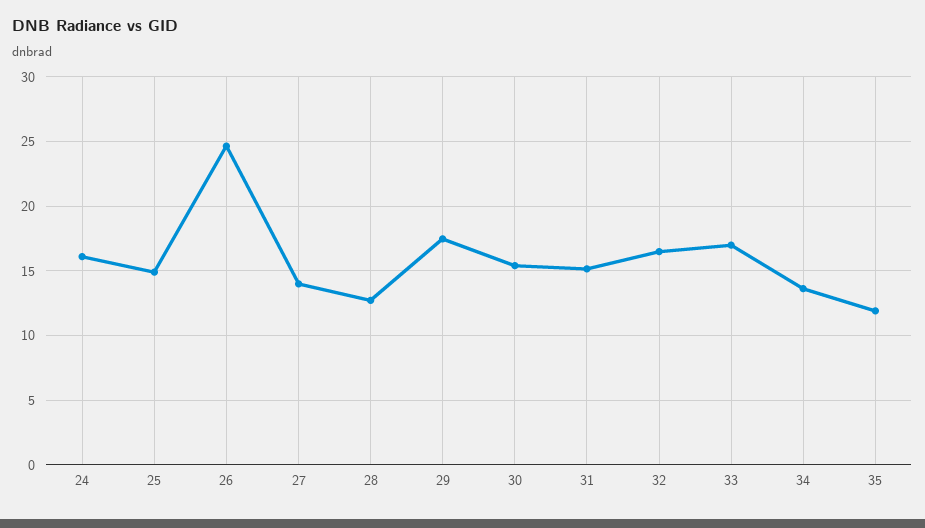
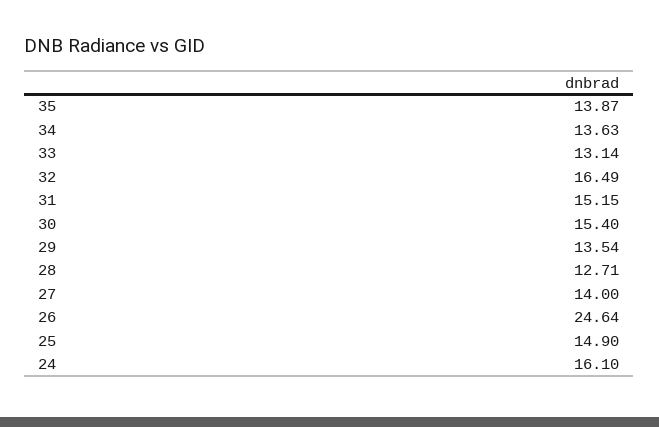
  {
    "24": 16.1,
    "25": 14.9,
    "26": 24.64,
    "27": 14,
    "28": 12.71,
-   "29": 17.5,
+   "29": 13.54,
    "30": 15.4,
    "31": 15.15,
    "32": 16.49,
-   "33": 17,
+   "33": 13.14,
    "34": 13.63,
-   "35": 12
+   "35": 13.87
  }

